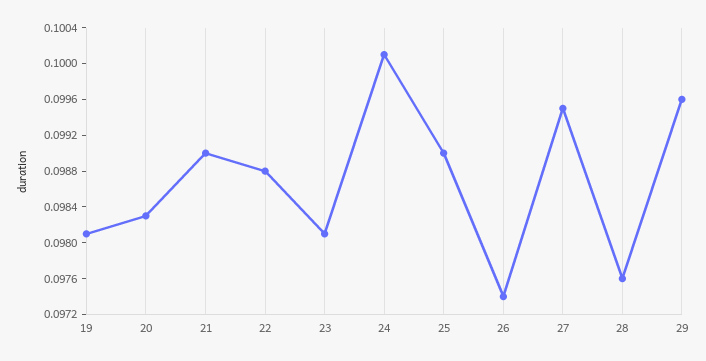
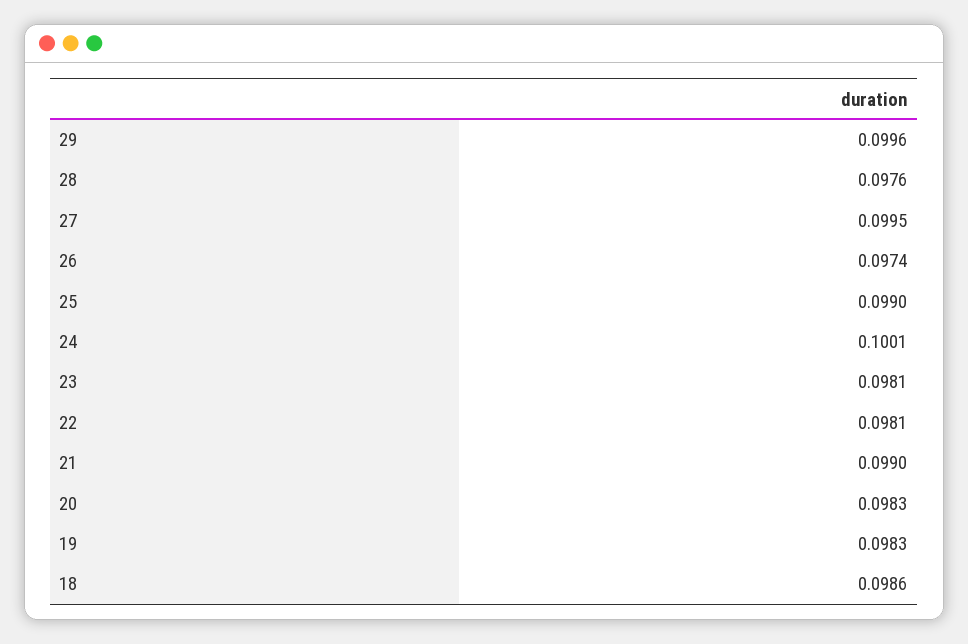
  {
-   "19": 0.0981,
+   "19": 0.0983,
    "20": 0.0983,
    "21": 0.099,
-   "22": 0.0988,
+   "22": 0.0981,
    "23": 0.0981,
    "24": 0.1001,
    "25": 0.099,
    "26": 0.0974,
    "27": 0.0995,
    "28": 0.0976,
-   "29": 0.0996
+   "29": 0.0996,
+   "18": 0.0986
  }

